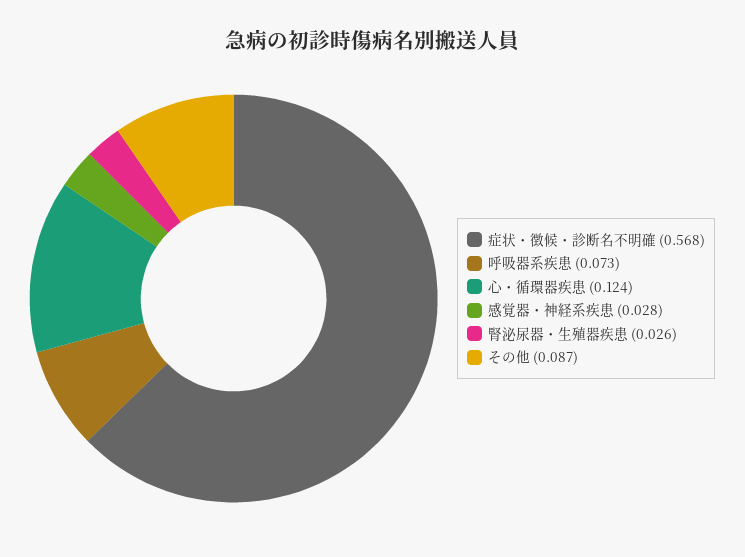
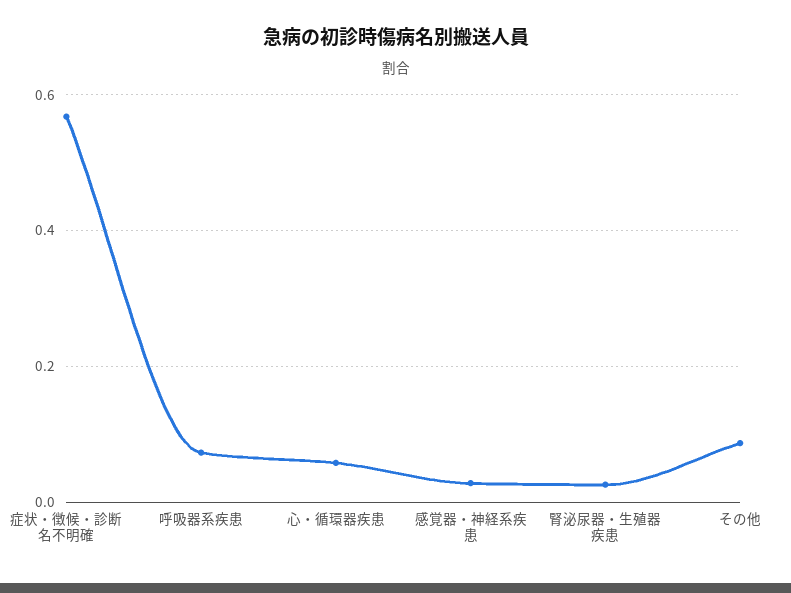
  {
    "症状・徴候・診断名不明確": 0.568,
    "呼吸器系疾患": 0.073,
-   "心・循環器疾患": 0.124,
+   "心・循環器疾患": 0.06,
    "感覚器・神経系疾患": 0.028,
    "腎泌尿器・生殖器疾患": 0.026,
    "その他": 0.087
  }

